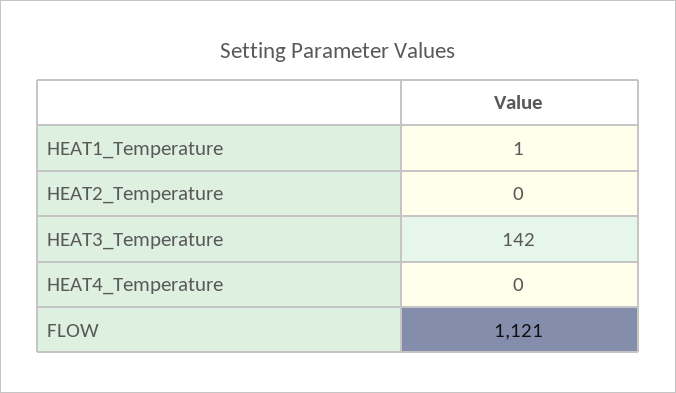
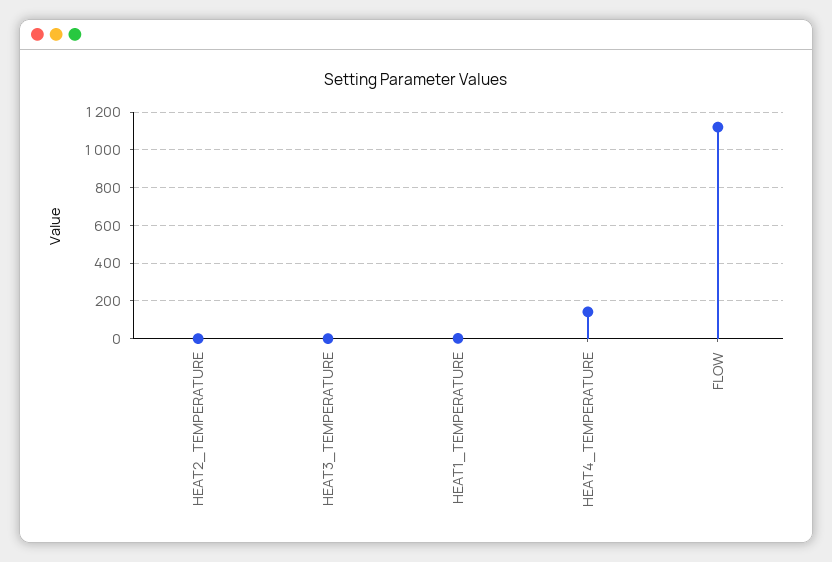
  {
    "HEAT1_Temperature": 1,
    "HEAT2_Temperature": 0,
-   "HEAT3_Temperature": 142,
+   "HEAT3_Temperature": 0,
-   "HEAT4_Temperature": 0,
+   "HEAT4_Temperature": 150,
    "FLOW": 1121
  }

